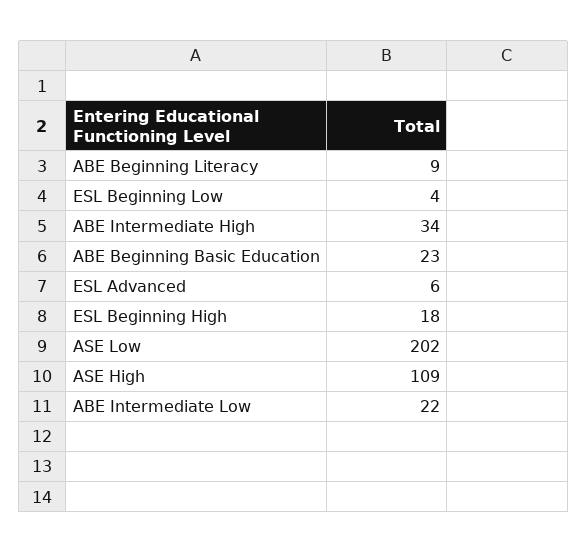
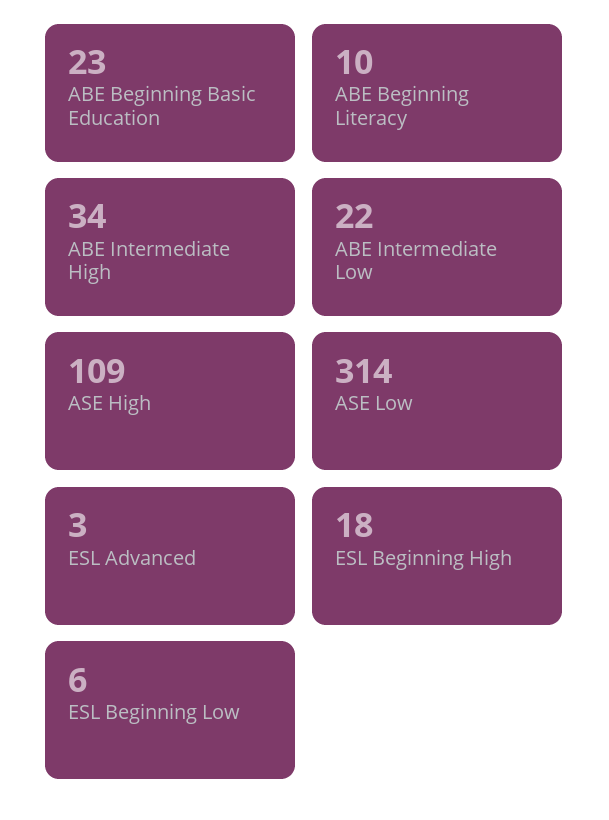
  {
-   "ABE Beginning Literacy": 9,
+   "ABE Beginning Literacy": 10,
-   "ESL Beginning Low": 4,
+   "ESL Beginning Low": 6,
    "ABE Intermediate High": 34,
    "ABE Beginning Basic Education": 23,
-   "ESL Advanced": 6,
+   "ESL Advanced": 3,
    "ESL Beginning High": 18,
-   "ASE Low": 202,
+   "ASE Low": 314,
    "ASE High": 109,
    "ABE Intermediate Low": 22
  }

